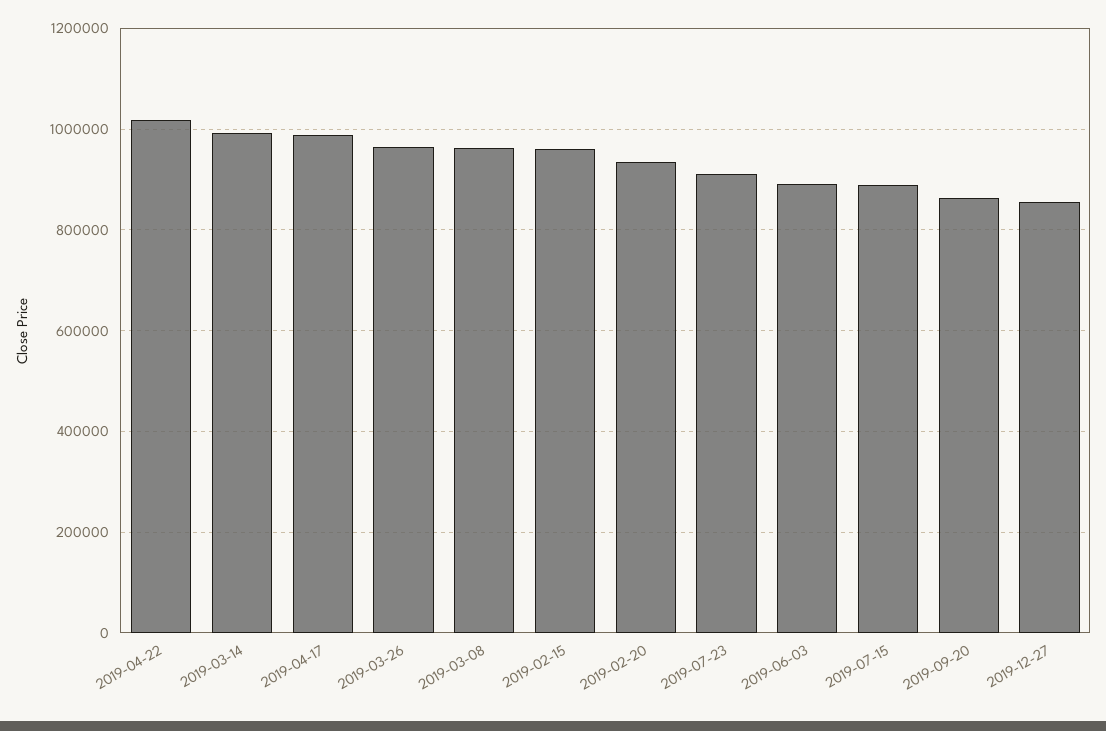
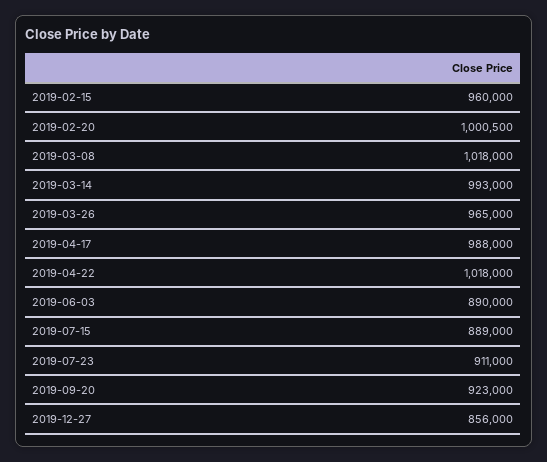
  {
    "2019-04-22": 1018000,
    "2019-03-14": 993000,
    "2019-04-17": 988000,
    "2019-03-26": 965000,
-   "2019-03-08": 960000,
+   "2019-03-08": 1018000,
    "2019-02-15": 960000,
-   "2019-02-20": 940000,
+   "2019-02-20": 1000500,
    "2019-07-23": 911000,
    "2019-06-03": 890000,
    "2019-07-15": 889000,
-   "2019-09-20": 860000,
+   "2019-09-20": 923000,
    "2019-12-27": 856000
  }

